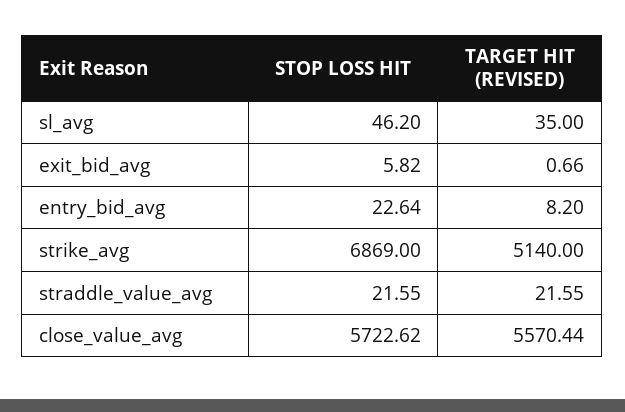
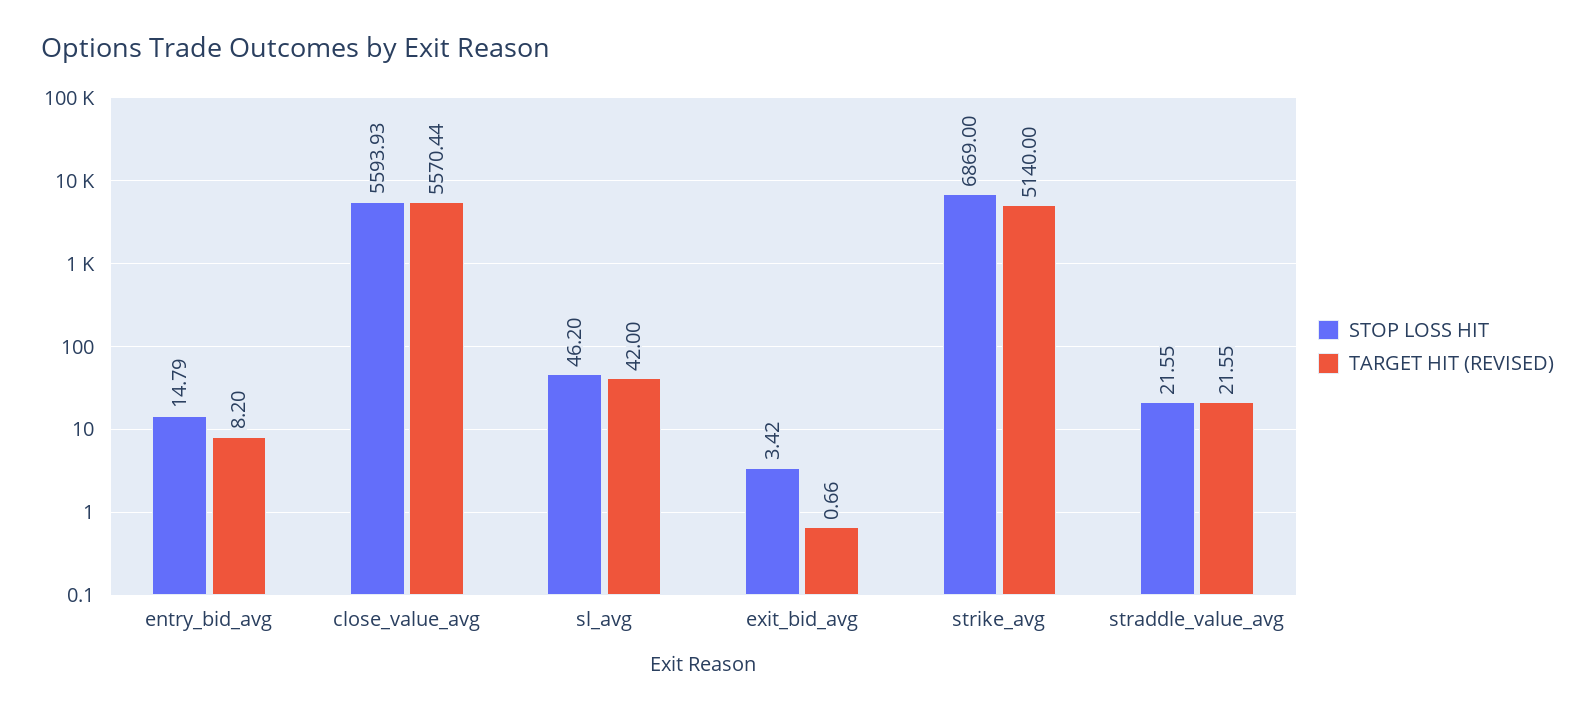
  {
    "STOP LOSS HIT": {
      "sl_avg": 46.2,
-     "exit_bid_avg": 5.82,
+     "exit_bid_avg": 3.42,
-     "entry_bid_avg": 22.64,
+     "entry_bid_avg": 14.79,
      "strike_avg": 6869,
      "straddle_value_avg": 21.55,
-     "close_value_avg": 5722.62
+     "close_value_avg": 5593.93
    },
    "TARGET HIT (REVISED)": {
-     "sl_avg": 35,
+     "sl_avg": 42,
      "exit_bid_avg": 0.66,
      "entry_bid_avg": 8.2,
      "strike_avg": 5140,
      "straddle_value_avg": 21.55,
      "close_value_avg": 5570.44
    }
  }

